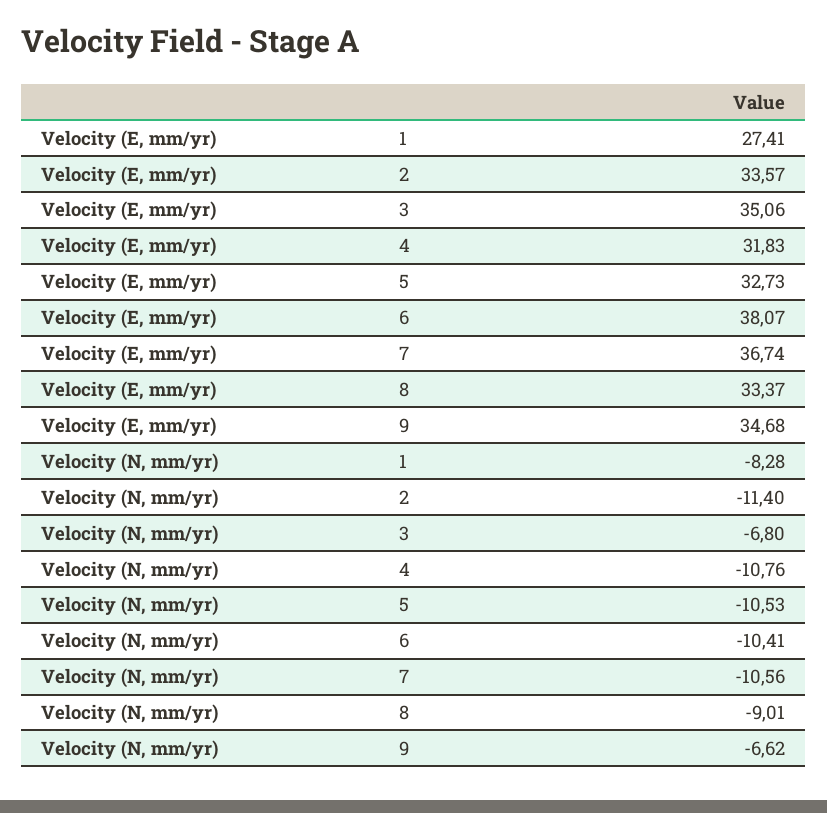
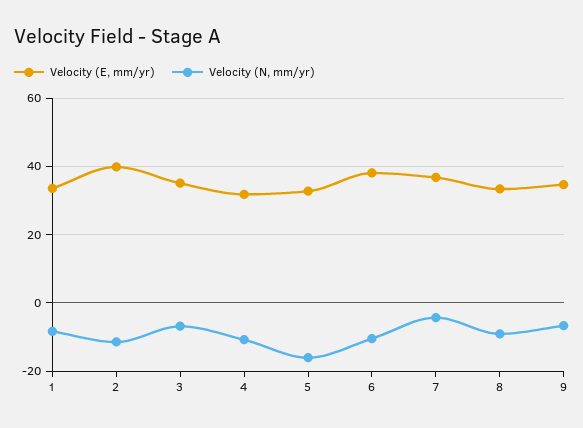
  {
    "Velocity (E, mm/yr)": {
-     "1": 27.41,
+     "1": 34,
-     "2": 33.57,
+     "2": 40,
      "3": 35.06,
      "4": 31.83,
      "5": 32.73,
      "6": 38.07,
      "7": 36.74,
      "8": 33.37,
      "9": 34.68
    },
    "Velocity (N, mm/yr)": {
      "1": -8.28,
      "2": -11.4,
      "3": -6.8,
      "4": -10.76,
-     "5": -10.53,
+     "5": -16,
      "6": -10.41,
-     "7": -10.56,
+     "7": -4,
      "8": -9.01,
      "9": -6.62
    }
  }

